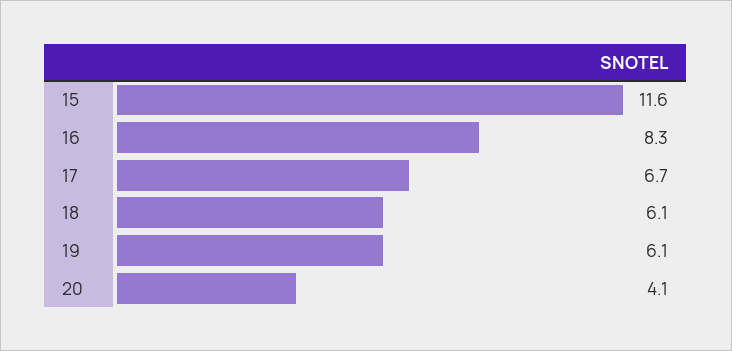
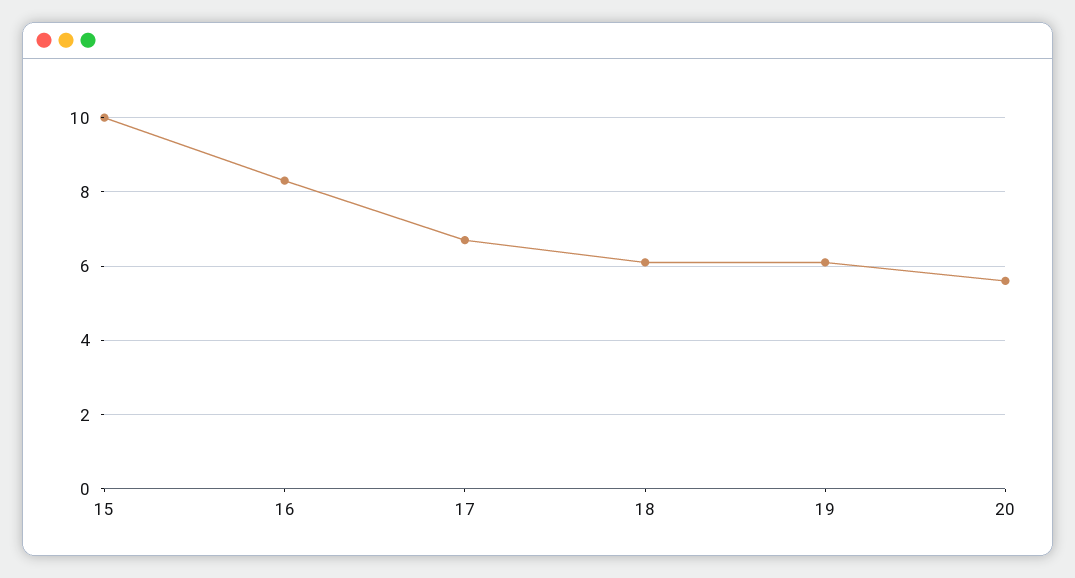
  {
-   "15": 11.6,
+   "15": 10,
    "16": 8.3,
    "17": 6.7,
    "18": 6.1,
    "19": 6.1,
-   "20": 4.1
+   "20": 5.5
  }

